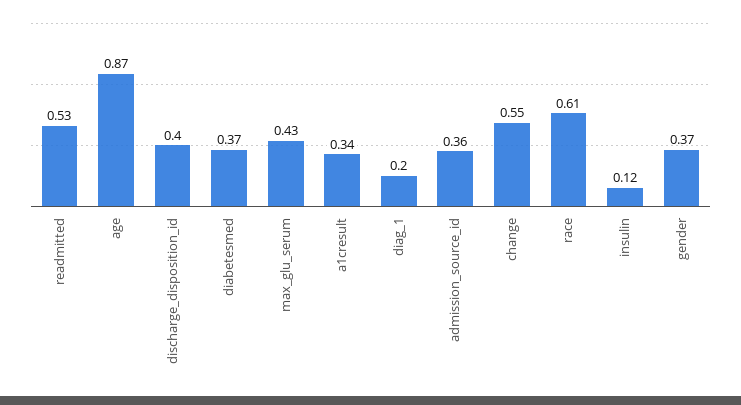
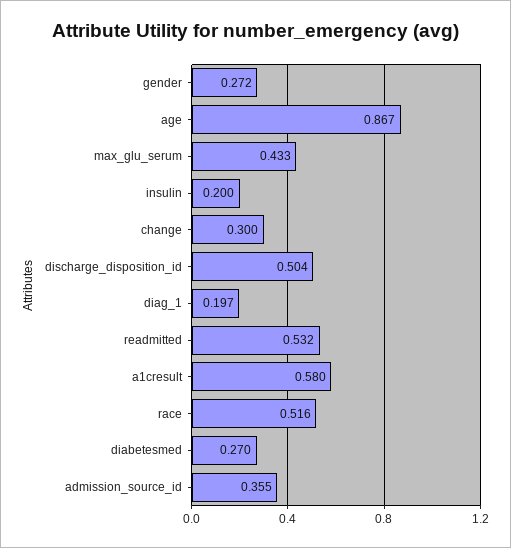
  {
    "readmitted": 0.532,
    "age": 0.867,
-   "discharge_disposition_id": 0.4,
+   "discharge_disposition_id": 0.504,
-   "diabetesmed": 0.37,
+   "diabetesmed": 0.27,
    "max_glu_serum": 0.433,
-   "a1cresult": 0.34,
+   "a1cresult": 0.58,
    "diag_1": 0.197,
    "admission_source_id": 0.355,
-   "change": 0.55,
+   "change": 0.3,
-   "race": 0.61,
+   "race": 0.516,
-   "insulin": 0.12,
+   "insulin": 0.2,
-   "gender": 0.37
+   "gender": 0.272
  }

